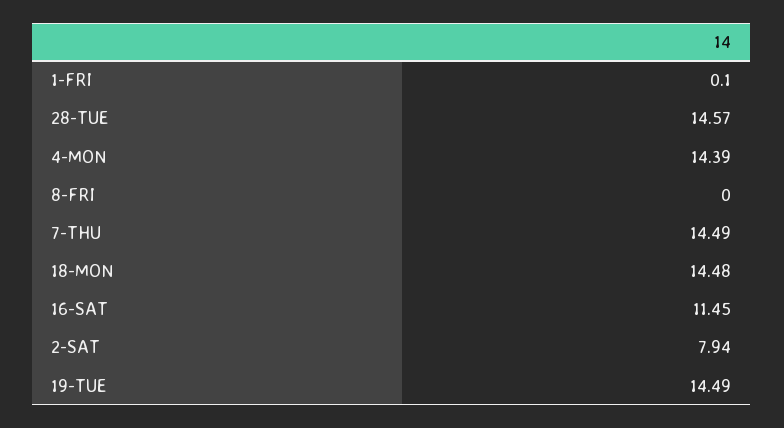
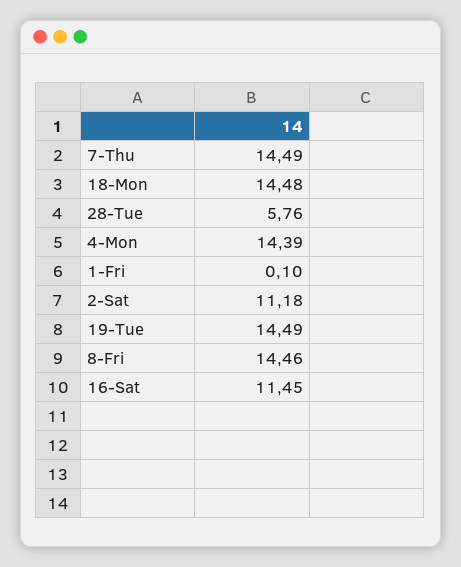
  {
    "1-FRI": 0.1,
-   "28-TUE": 14.57,
+   "28-TUE": 5.76,
    "4-MON": 14.39,
-   "8-FRI": 0,
+   "8-FRI": 14.46,
    "7-THU": 14.49,
    "18-MON": 14.48,
    "16-SAT": 11.45,
-   "2-SAT": 7.94,
+   "2-SAT": 11.18,
    "19-TUE": 14.49
  }

